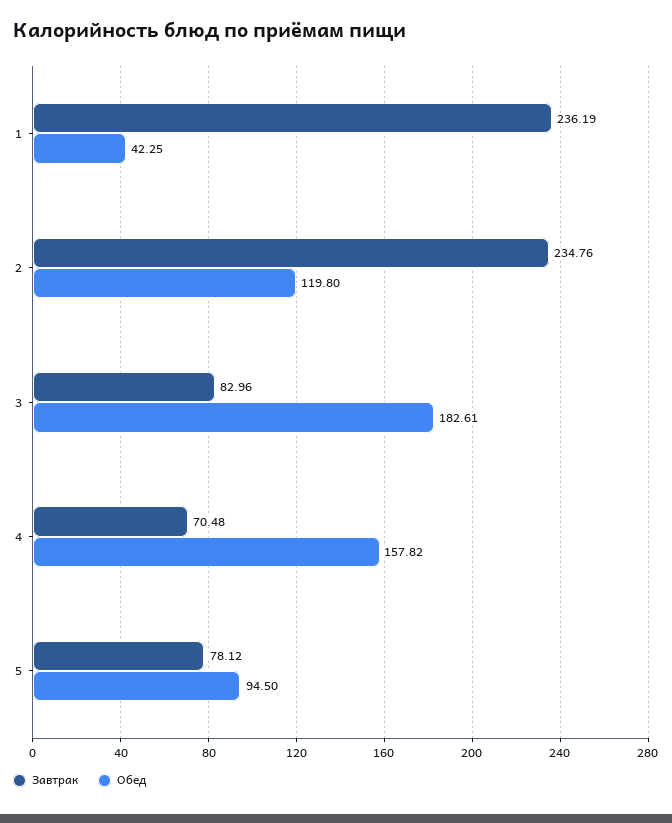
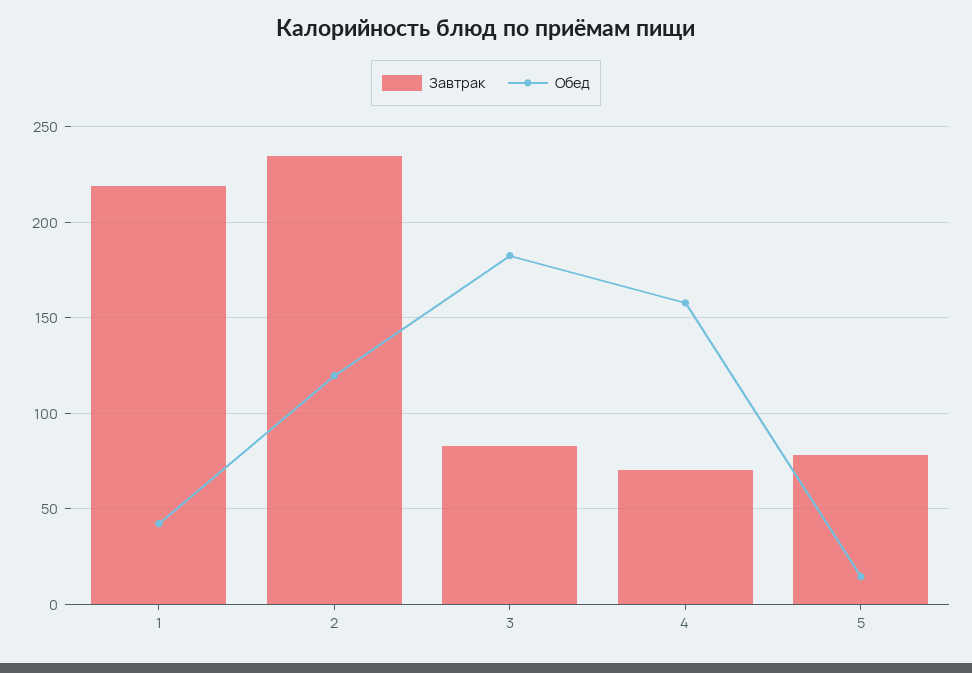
  {
    "Завтрак": {
-     "1": 236.19,
+     "1": 220,
      "2": 234.76,
      "3": 82.96,
      "4": 70.48,
      "5": 78.12
    },
    "Обед": {
      "1": 42.25,
      "2": 119.8,
      "3": 182.61,
      "4": 157.82,
-     "5": 94.5
+     "5": 15
    }
  }

